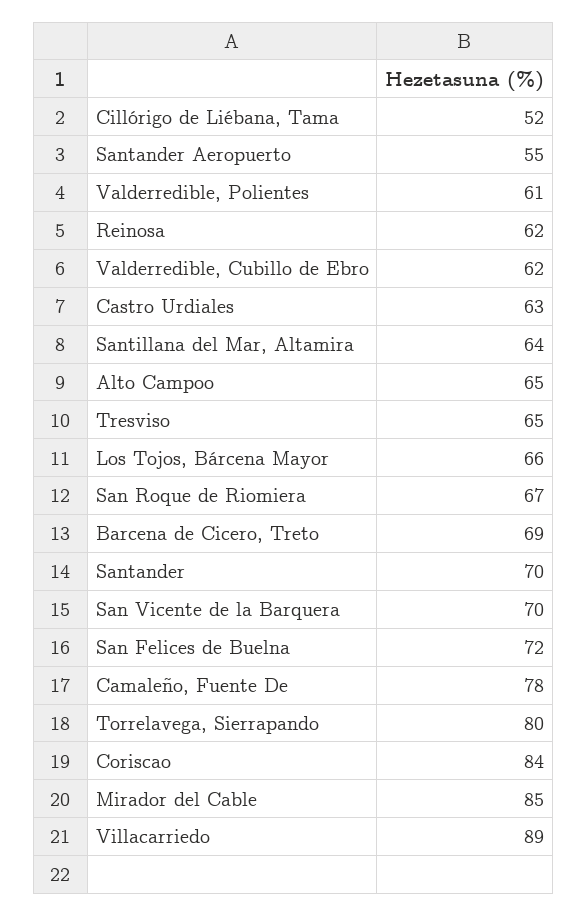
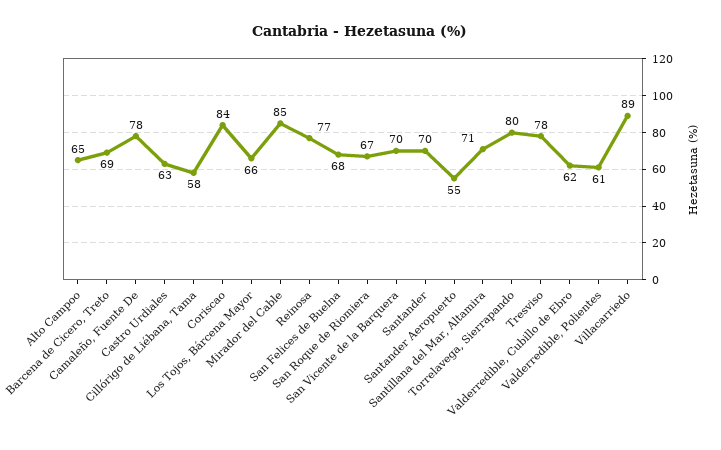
  {
-   "Cillórigo de Liébana, Tama": 52,
+   "Cillórigo de Liébana, Tama": 58,
    "Santander Aeropuerto": 55,
    "Valderredible, Polientes": 61,
-   "Reinosa": 62,
+   "Reinosa": 77,
    "Valderredible, Cubillo de Ebro": 62,
    "Castro Urdiales": 63,
-   "Santillana del Mar, Altamira": 64,
+   "Santillana del Mar, Altamira": 71,
    "Alto Campoo": 65,
-   "Tresviso": 65,
+   "Tresviso": 78,
    "Los Tojos, Bárcena Mayor": 66,
    "San Roque de Riomiera": 67,
    "Barcena de Cicero, Treto": 69,
    "Santander": 70,
    "San Vicente de la Barquera": 70,
-   "San Felices de Buelna": 72,
+   "San Felices de Buelna": 68,
    "Camaleño, Fuente De": 78,
    "Torrelavega, Sierrapando": 80,
    "Coriscao": 84,
    "Mirador del Cable": 85,
    "Villacarriedo": 89
  }

